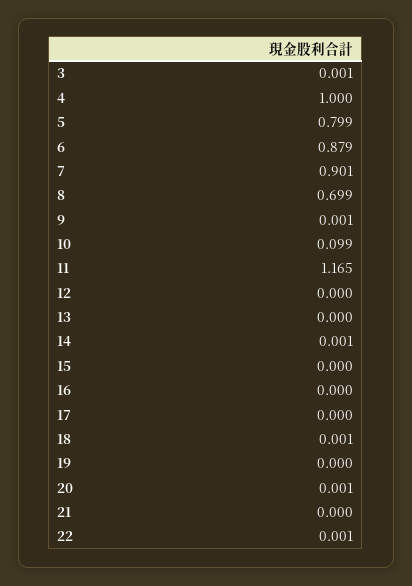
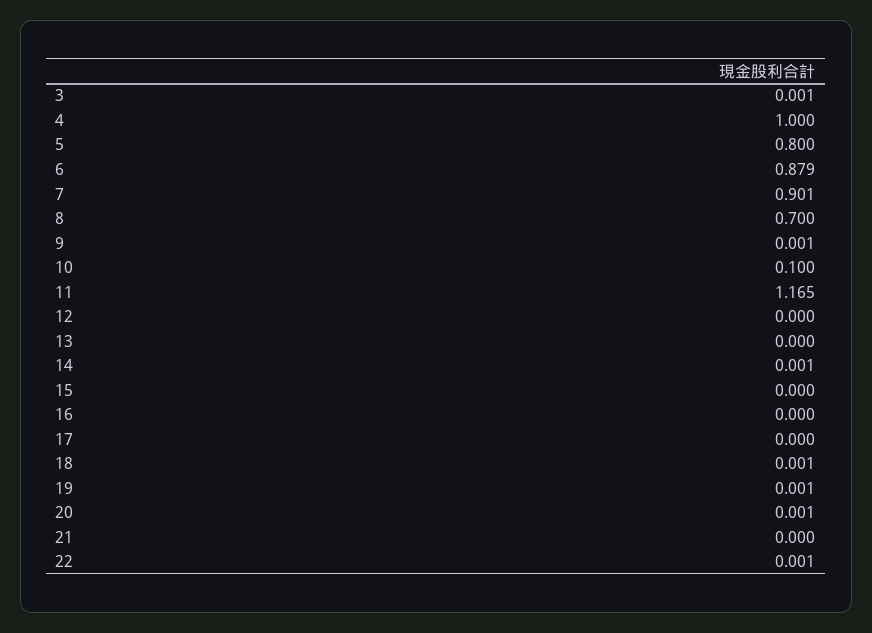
  {
    "3": 0.001,
    "4": 1,
-   "5": 0.799,
+   "5": 0.8,
    "6": 0.879,
    "7": 0.901,
-   "8": 0.699,
+   "8": 0.7,
    "9": 0.001,
-   "10": 0.099,
+   "10": 0.1,
    "11": 1.165,
    "12": 0,
    "13": 0,
    "14": 0.001,
    "15": 0,
    "16": 0,
    "17": 0,
    "18": 0.001,
-   "19": 0,
+   "19": 0.001,
    "20": 0.001,
    "21": 0,
    "22": 0.001
  }

